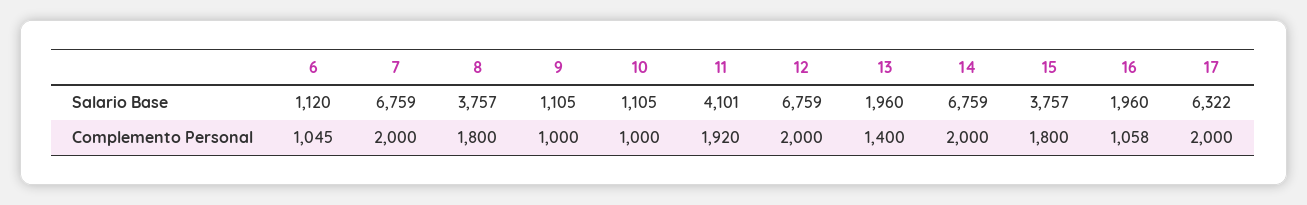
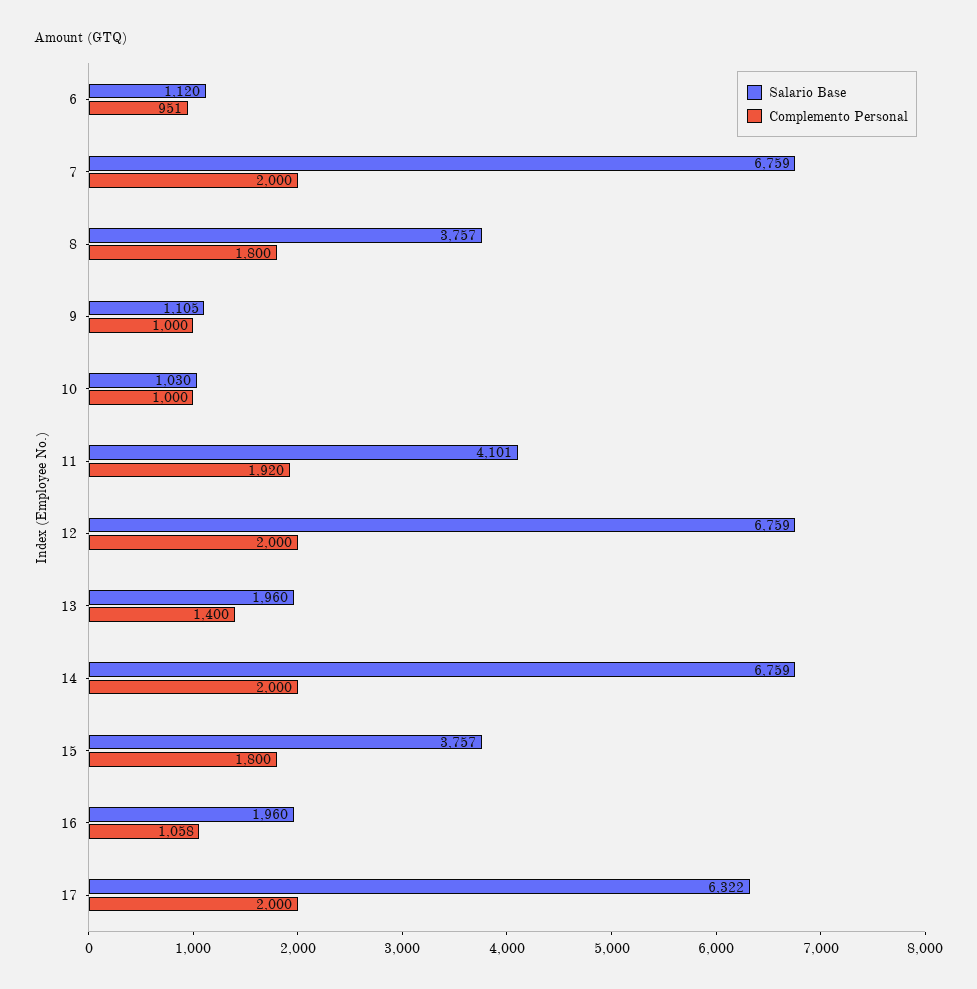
  {
    "Salario Base": {
      "6": 1120,
      "7": 6759,
      "8": 3757,
      "9": 1105,
-     "10": 1105,
+     "10": 1030,
      "11": 4101,
      "12": 6759,
      "13": 1960,
      "14": 6759,
      "15": 3757,
      "16": 1960,
      "17": 6322
    },
    "Complemento Personal": {
-     "6": 1045,
+     "6": 951,
      "7": 2000,
      "8": 1800,
      "9": 1000,
      "10": 1000,
      "11": 1920,
      "12": 2000,
      "13": 1400,
      "14": 2000,
      "15": 1800,
      "16": 1058,
      "17": 2000
    }
  }

